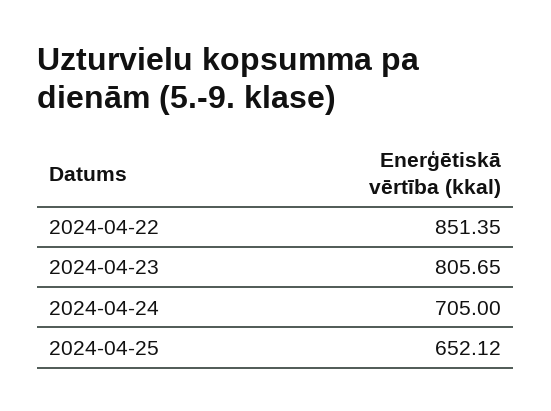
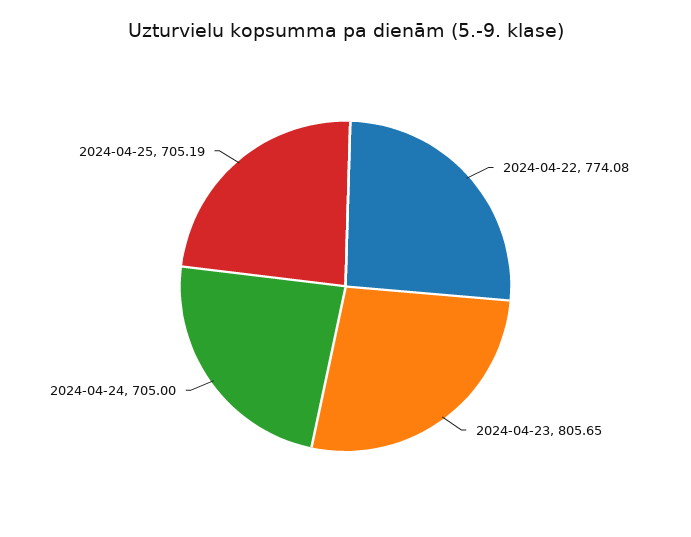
  {
-   "2024-04-22": 851.35,
+   "2024-04-22": 774.08,
    "2024-04-23": 805.65,
    "2024-04-24": 705,
-   "2024-04-25": 652.12
+   "2024-04-25": 705.19
  }

